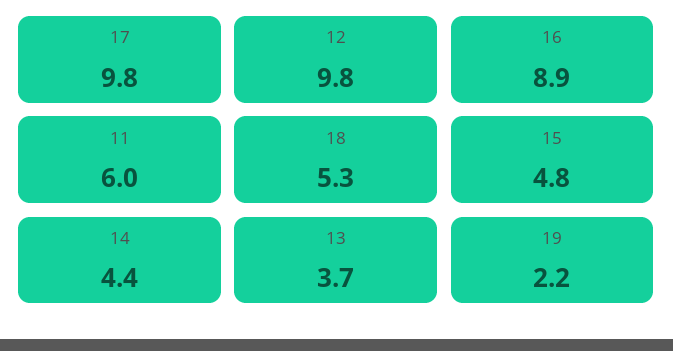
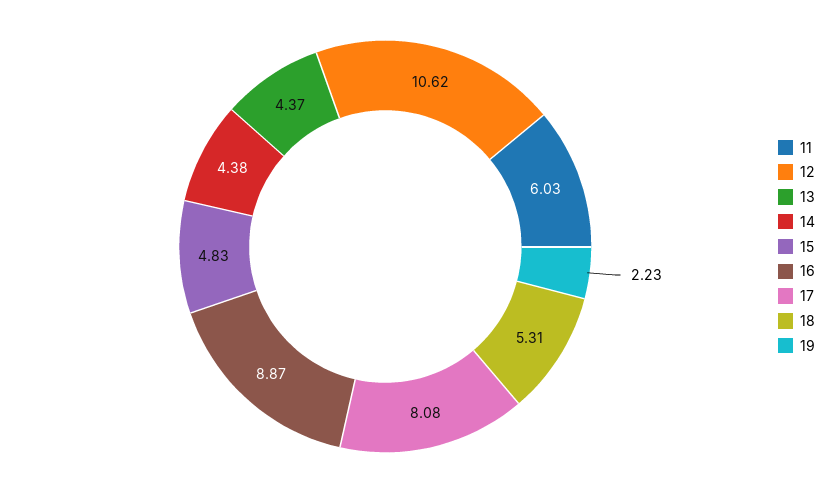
  {
-   "17": 9.8,
+   "17": 8.08,
-   "12": 9.8,
+   "12": 10.62,
    "16": 8.87,
    "11": 6.03,
    "18": 5.31,
    "15": 4.83,
    "14": 4.38,
-   "13": 3.7,
+   "13": 4.37,
    "19": 2.23
  }

